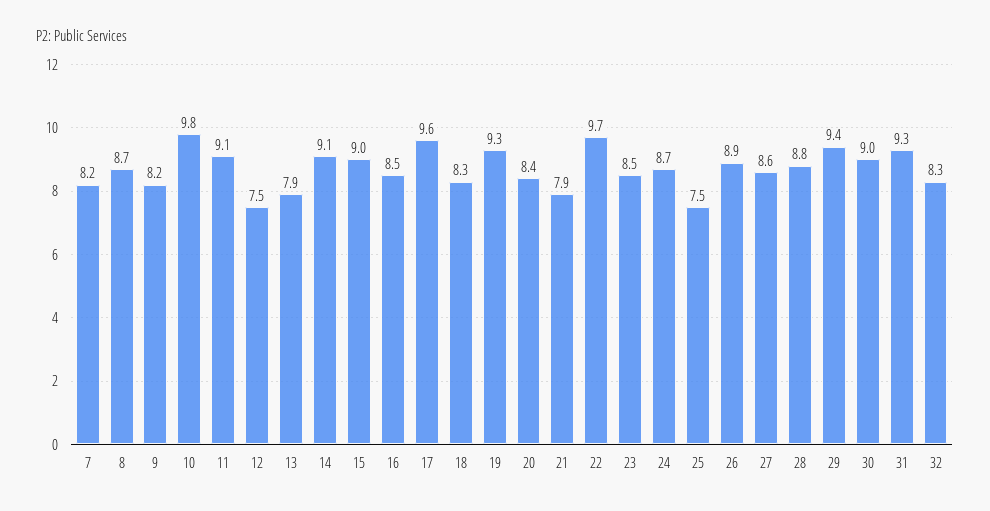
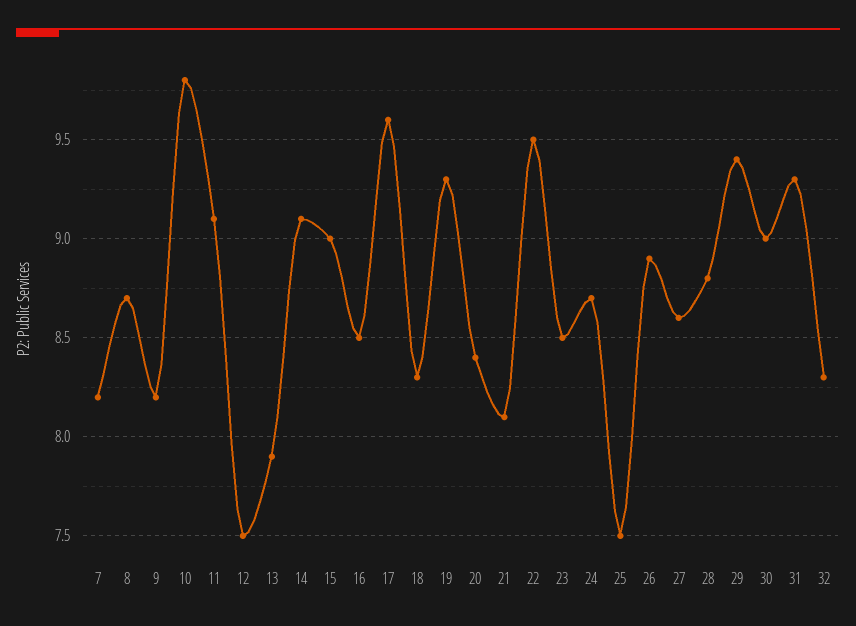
  {
    "7": 8.2,
    "8": 8.7,
    "9": 8.2,
    "10": 9.8,
    "11": 9.1,
    "12": 7.5,
    "13": 7.9,
    "14": 9.1,
    "15": 9,
    "16": 8.5,
    "17": 9.6,
    "18": 8.3,
    "19": 9.3,
    "20": 8.4,
-   "21": 7.9,
+   "21": 8.1,
-   "22": 9.7,
+   "22": 9.5,
    "23": 8.5,
    "24": 8.7,
    "25": 7.5,
    "26": 8.9,
    "27": 8.6,
    "28": 8.8,
    "29": 9.4,
    "30": 9,
    "31": 9.3,
    "32": 8.3
  }

